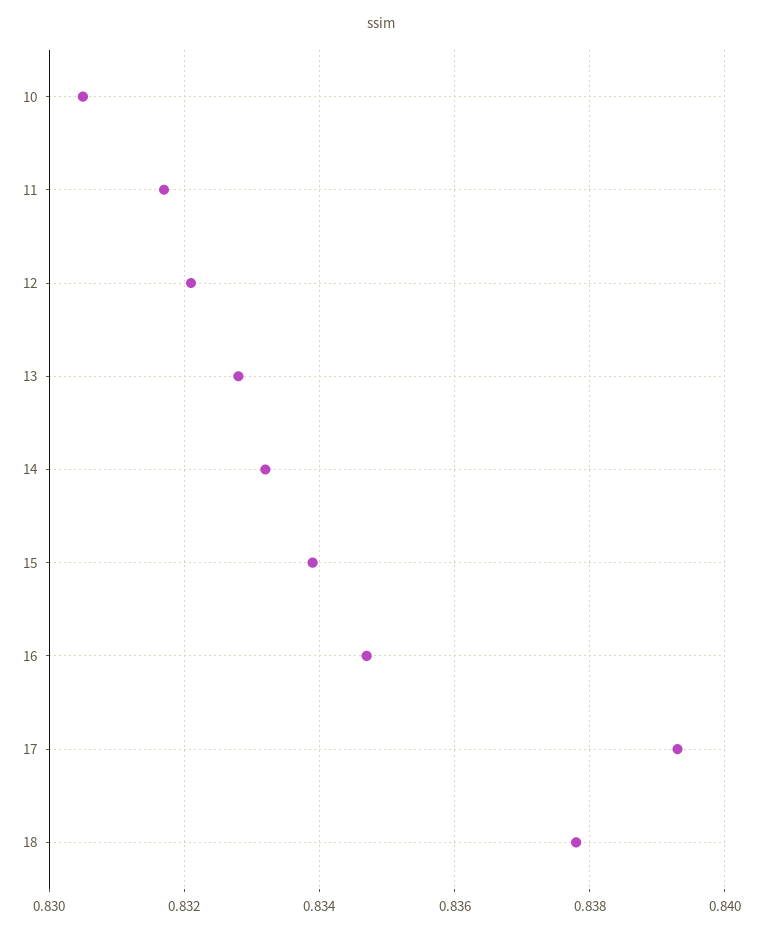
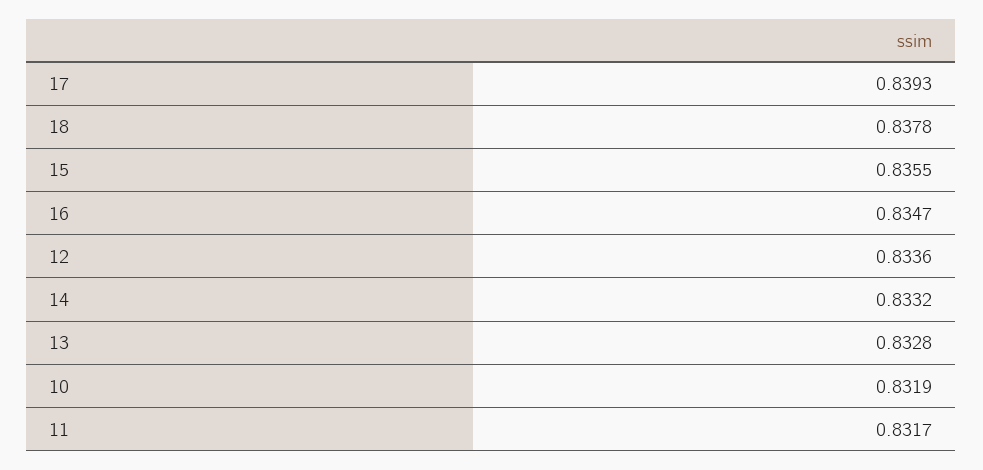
  {
-   "10": 0.8305,
+   "10": 0.8319,
    "11": 0.8317,
-   "12": 0.832,
+   "12": 0.8336,
    "13": 0.8328,
    "14": 0.8332,
-   "15": 0.834,
+   "15": 0.8355,
    "16": 0.8347,
    "17": 0.8393,
    "18": 0.8378
  }

